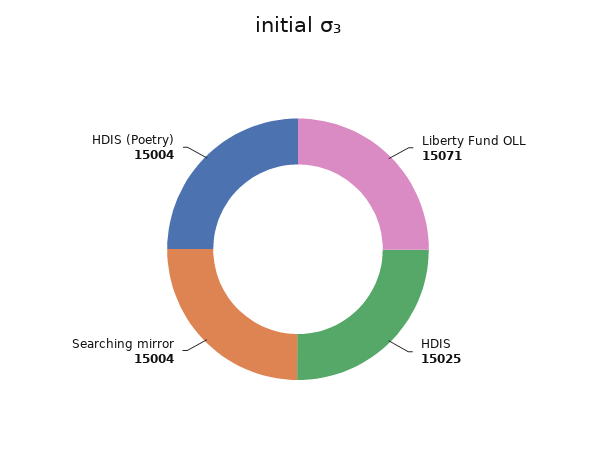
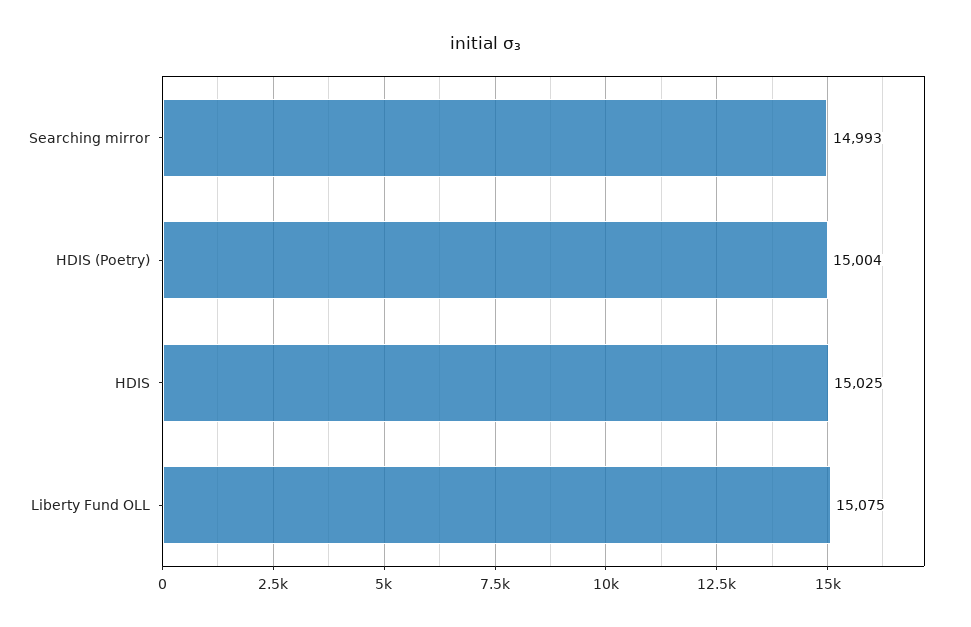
  {
-   "Liberty Fund OLL": 15071,
+   "Liberty Fund OLL": 15075,
    "HDIS": 15025,
-   "Searching mirror": 15004,
+   "Searching mirror": 14993,
    "HDIS (Poetry)": 15004
  }

